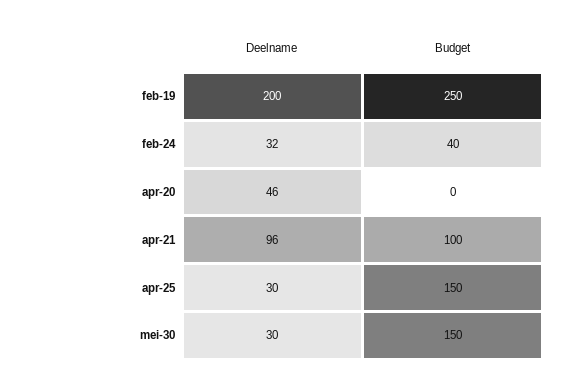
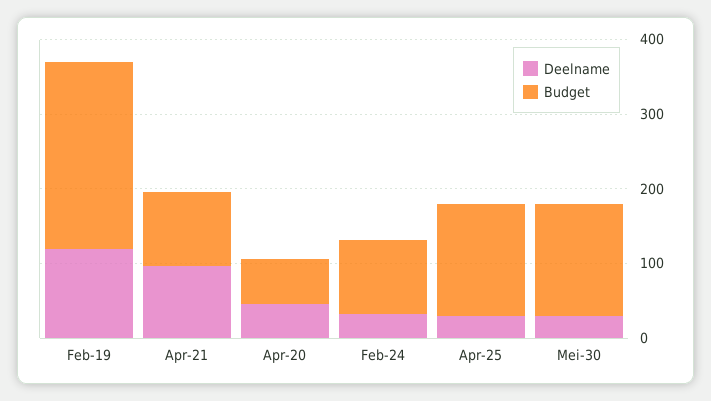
  {
    "Deelname": {
-     "feb-19": 200,
+     "feb-19": 120,
      "feb-24": 32,
      "apr-20": 46,
      "apr-21": 96,
      "apr-25": 30,
      "mei-30": 30
    },
    "Budget": {
      "feb-19": 250,
-     "feb-24": 40,
+     "feb-24": 100,
-     "apr-20": 0,
+     "apr-20": 60,
      "apr-21": 100,
      "apr-25": 150,
      "mei-30": 150
    }
  }

